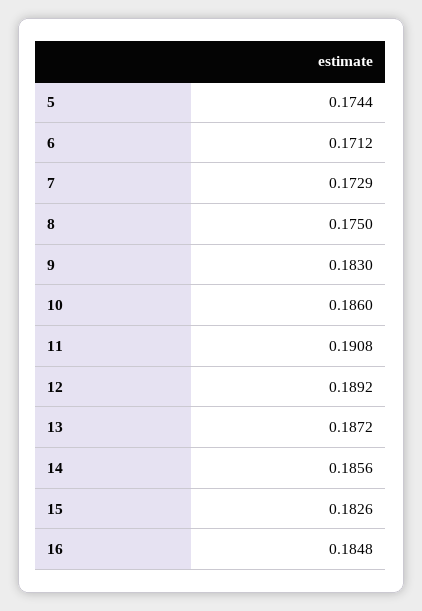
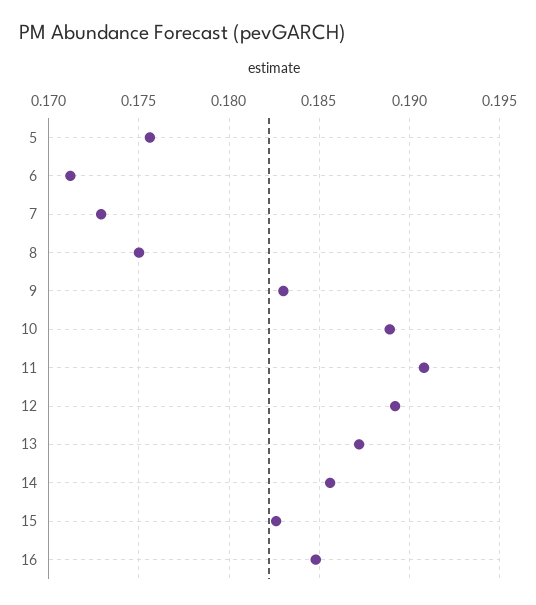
  {
-   "5": 0.1744,
+   "5": 0.1755,
    "6": 0.1712,
    "7": 0.1729,
    "8": 0.175,
    "9": 0.183,
-   "10": 0.186,
+   "10": 0.189,
    "11": 0.1908,
    "12": 0.1892,
    "13": 0.1872,
    "14": 0.1856,
    "15": 0.1826,
    "16": 0.1848
  }

